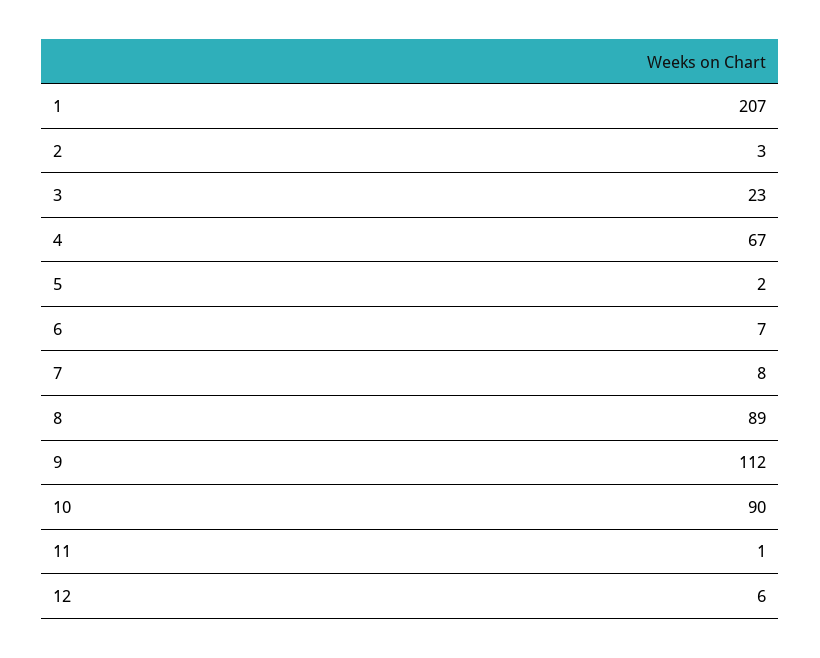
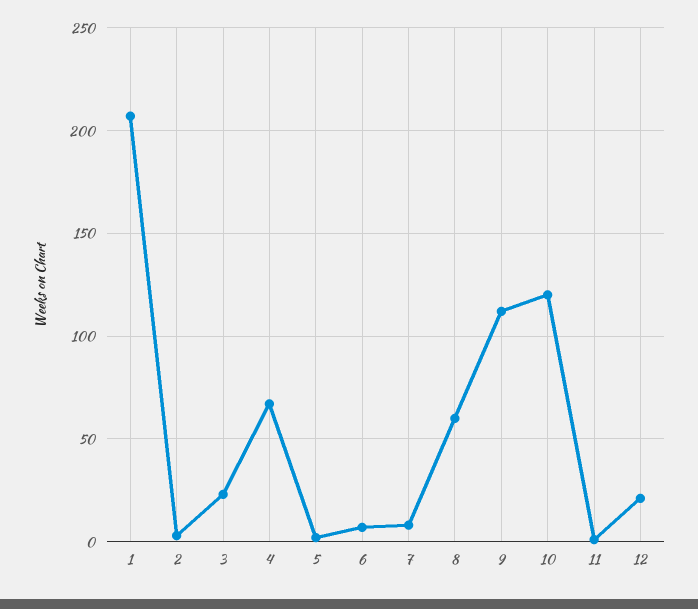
  {
    "1": 207,
    "2": 3,
    "3": 23,
    "4": 67,
    "5": 2,
    "6": 7,
    "7": 8,
-   "8": 89,
+   "8": 60,
    "9": 112,
-   "10": 90,
+   "10": 120,
    "11": 1,
-   "12": 6
+   "12": 20
  }

